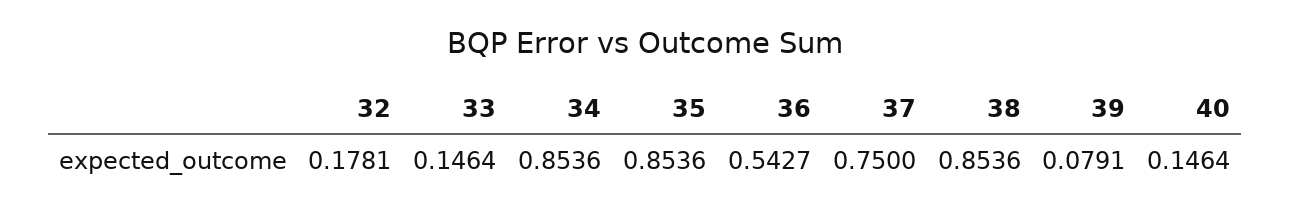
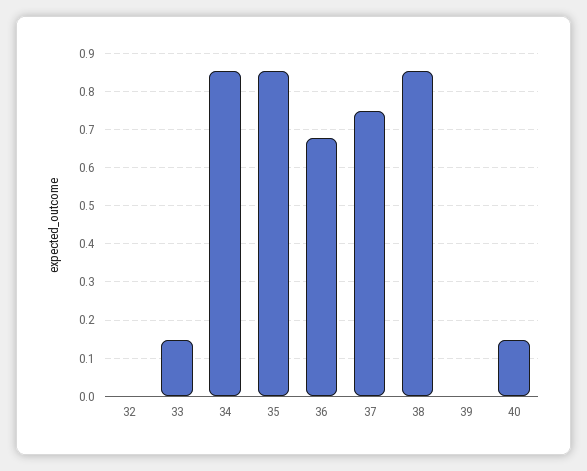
  {
-   "32": 0.1781,
+   "32": 0,
    "33": 0.1464,
    "34": 0.8536,
    "35": 0.8536,
-   "36": 0.5427,
+   "36": 0.68,
    "37": 0.75,
    "38": 0.8536,
-   "39": 0.0791,
+   "39": 0,
    "40": 0.1464
  }

